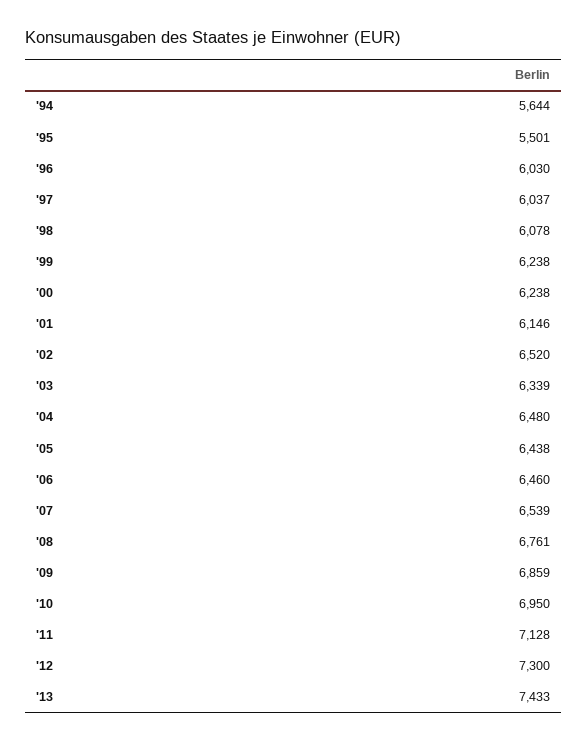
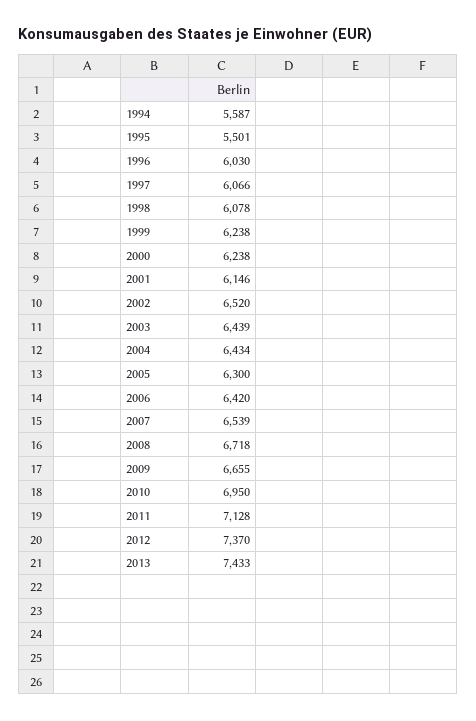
  {
-   "'94": 5644,
+   "'94": 5587,
    "'95": 5501,
    "'96": 6030,
-   "'97": 6037,
+   "'97": 6066,
    "'98": 6078,
    "'99": 6238,
    "'00": 6238,
    "'01": 6146,
    "'02": 6520,
-   "'03": 6339,
+   "'03": 6439,
-   "'04": 6480,
+   "'04": 6434,
-   "'05": 6438,
+   "'05": 6300,
-   "'06": 6460,
+   "'06": 6420,
    "'07": 6539,
-   "'08": 6761,
+   "'08": 6718,
-   "'09": 6859,
+   "'09": 6655,
    "'10": 6950,
    "'11": 7128,
-   "'12": 7300,
+   "'12": 7370,
    "'13": 7433
  }

